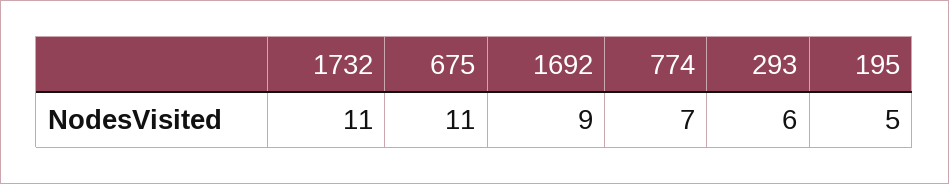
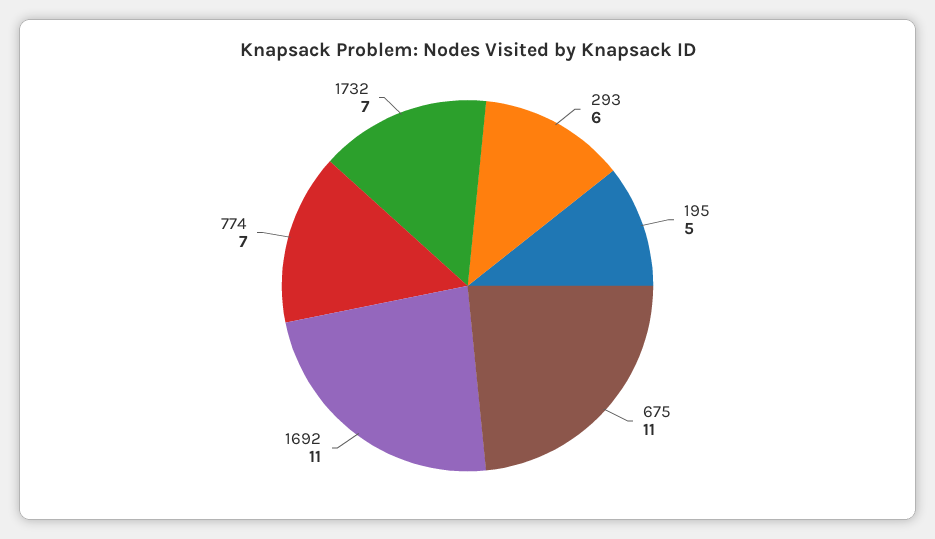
  {
-   "1732": 11,
+   "1732": 7,
    "675": 11,
-   "1692": 9,
+   "1692": 11,
    "774": 7,
    "293": 6,
    "195": 5
  }

